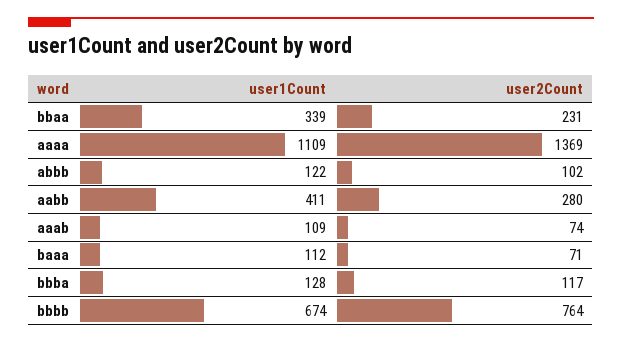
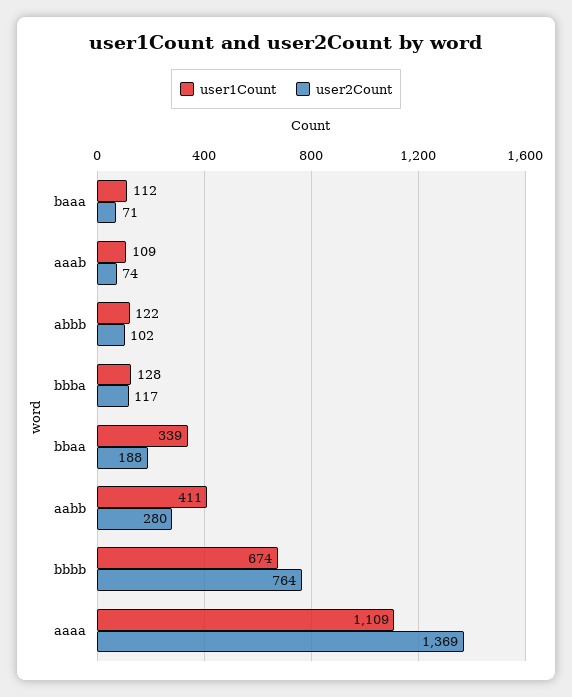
  {
    "user1Count": {
      "bbaa": 339,
      "aaaa": 1109,
      "abbb": 122,
      "aabb": 411,
      "aaab": 109,
      "baaa": 112,
      "bbba": 128,
      "bbbb": 674
    },
    "user2Count": {
-     "bbaa": 231,
+     "bbaa": 188,
      "aaaa": 1369,
      "abbb": 102,
      "aabb": 280,
      "aaab": 74,
      "baaa": 71,
      "bbba": 117,
      "bbbb": 764
    }
  }

